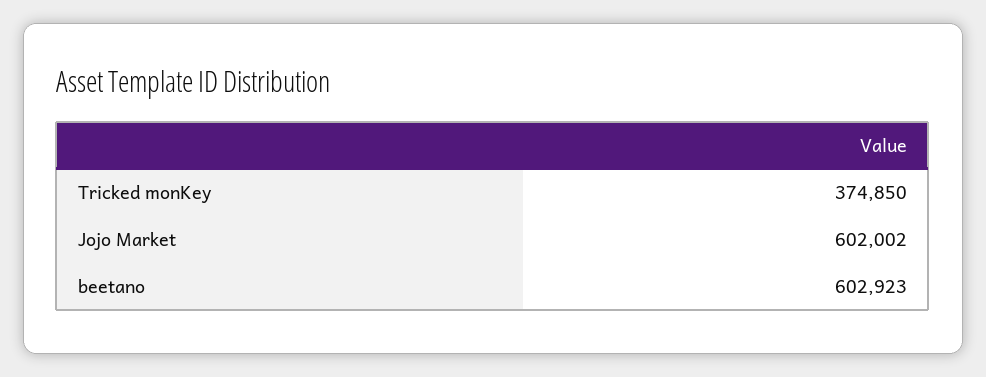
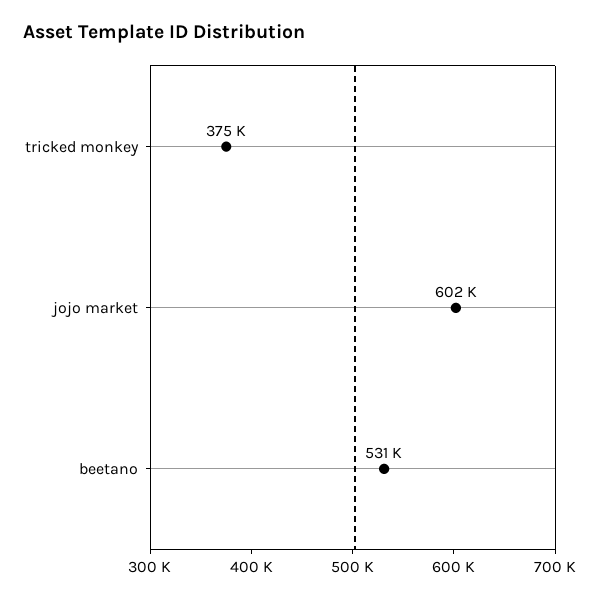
  {
    "Tricked monKey": 374850,
    "Jojo Market": 602002,
-   "beetano": 602923
+   "beetano": 531000
  }

